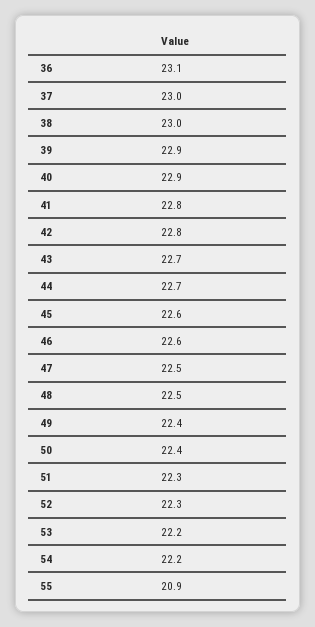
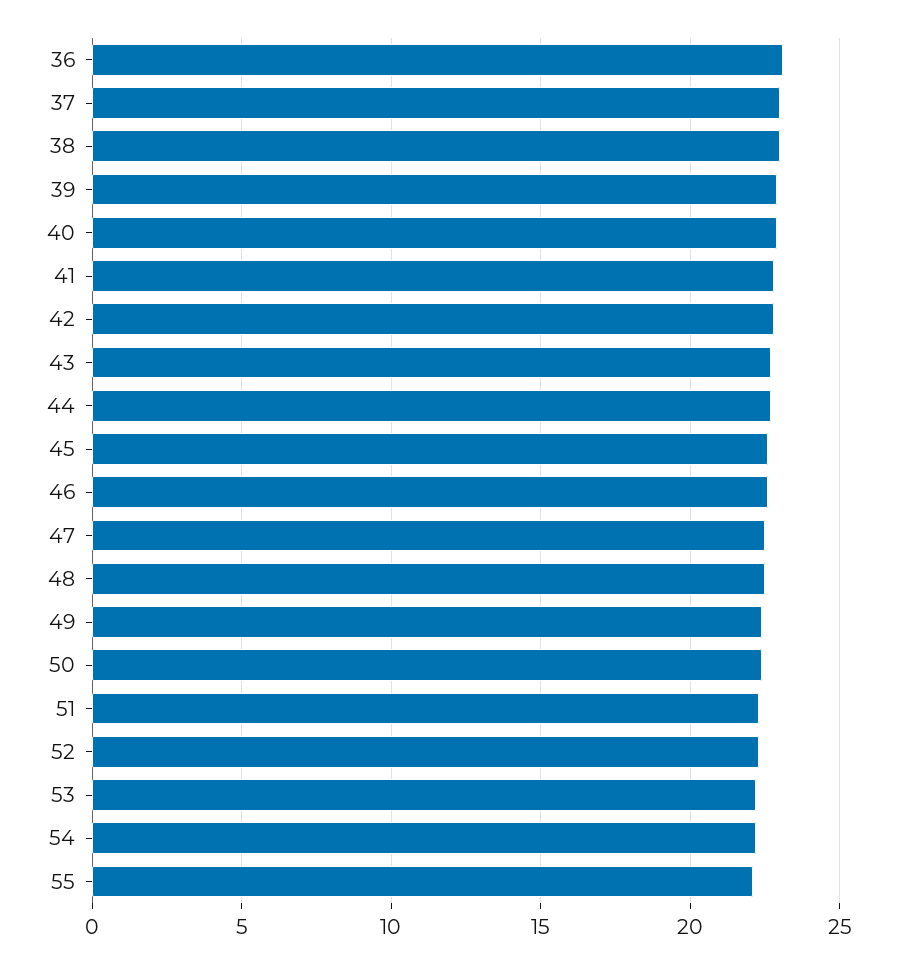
  {
    "36": 23.1,
    "37": 23,
    "38": 23,
    "39": 22.9,
    "40": 22.9,
    "41": 22.8,
    "42": 22.8,
    "43": 22.7,
    "44": 22.7,
    "45": 22.6,
    "46": 22.6,
    "47": 22.5,
    "48": 22.5,
    "49": 22.4,
    "50": 22.4,
    "51": 22.3,
    "52": 22.3,
    "53": 22.2,
    "54": 22.2,
-   "55": 20.9
+   "55": 22
  }

